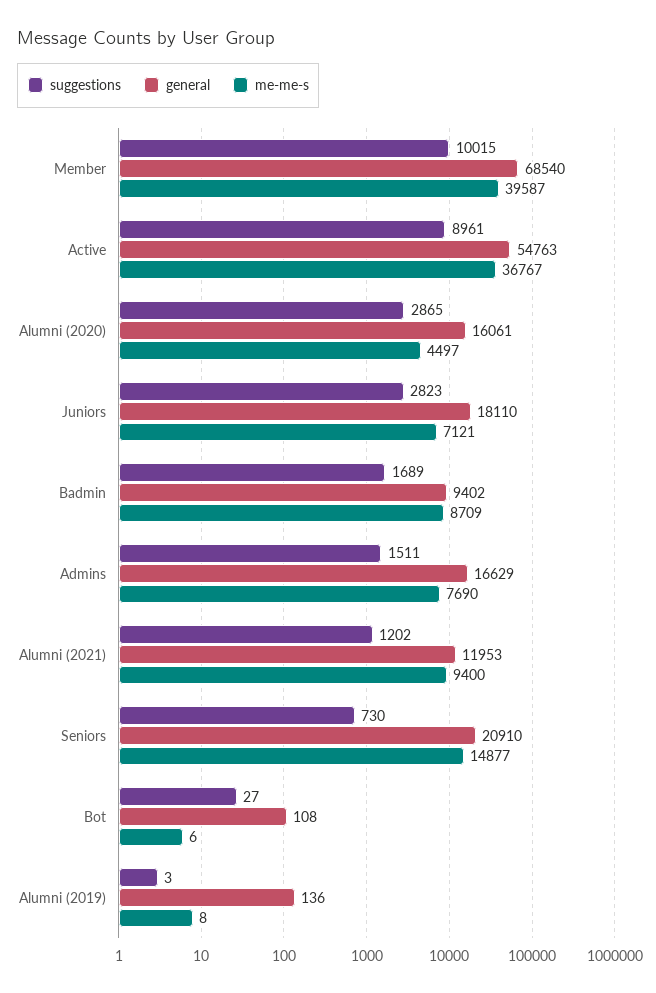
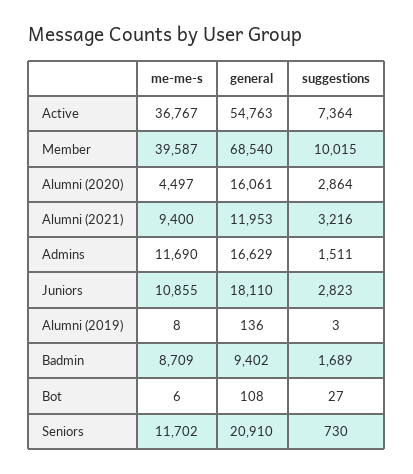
  {
    "suggestions": {
      "Member": 10015,
-     "Active": 8961,
+     "Active": 7364,
-     "Alumni (2020)": 2865,
+     "Alumni (2020)": 2864,
      "Juniors": 2823,
      "Badmin": 1689,
      "Admins": 1511,
-     "Alumni (2021)": 1202,
+     "Alumni (2021)": 3216,
      "Seniors": 730,
      "Bot": 27,
      "Alumni (2019)": 3
    },
    "general": {
      "Member": 68540,
      "Active": 54763,
      "Alumni (2020)": 16061,
      "Juniors": 18110,
      "Badmin": 9402,
      "Admins": 16629,
      "Alumni (2021)": 11953,
      "Seniors": 20910,
      "Bot": 108,
      "Alumni (2019)": 136
    },
    "me-me-s": {
      "Member": 39587,
      "Active": 36767,
      "Alumni (2020)": 4497,
-     "Juniors": 7121,
+     "Juniors": 10855,
      "Badmin": 8709,
-     "Admins": 7690,
+     "Admins": 11690,
      "Alumni (2021)": 9400,
-     "Seniors": 14877,
+     "Seniors": 11702,
      "Bot": 6,
      "Alumni (2019)": 8
    }
  }

